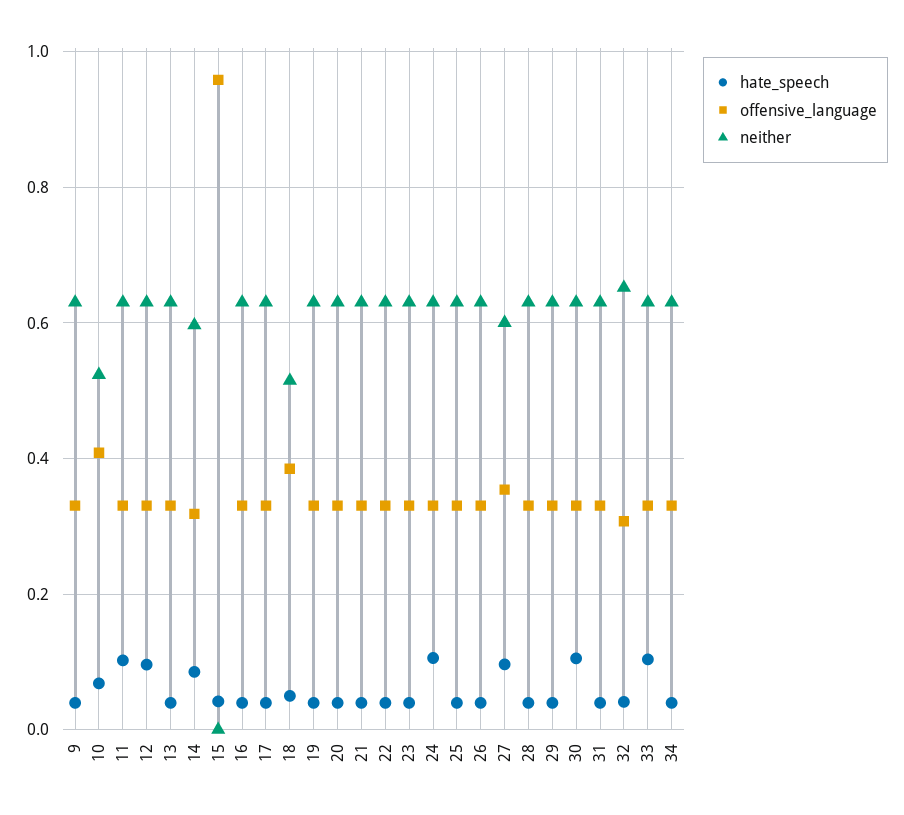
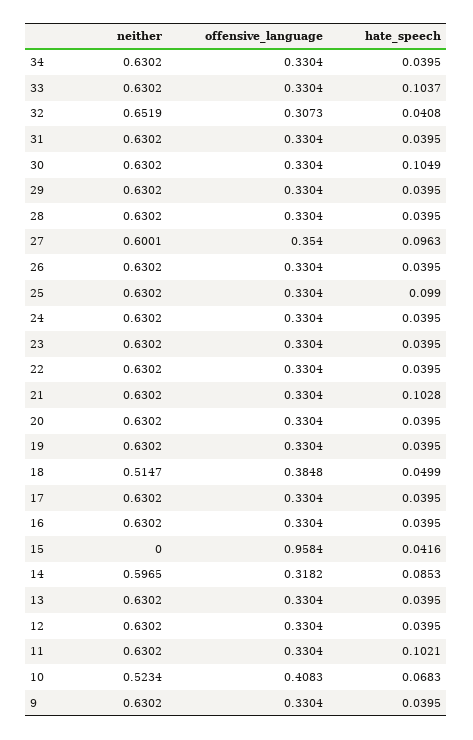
  {
    "hate_speech": {
      "9": 0.0395,
      "10": 0.0683,
      "11": 0.1021,
-     "12": 0.1,
+     "12": 0.0395,
      "13": 0.0395,
      "14": 0.0853,
      "15": 0.0416,
      "16": 0.0395,
      "17": 0.0395,
      "18": 0.0499,
      "19": 0.0395,
      "20": 0.0395,
-     "21": 0.04,
+     "21": 0.1028,
      "22": 0.0395,
      "23": 0.0395,
-     "24": 0.1,
+     "24": 0.0395,
-     "25": 0.04,
+     "25": 0.099,
      "26": 0.0395,
      "27": 0.0963,
      "28": 0.0395,
      "29": 0.0395,
      "30": 0.1049,
      "31": 0.0395,
      "32": 0.0408,
      "33": 0.1037,
      "34": 0.0395
    },
    "offensive_language": {
      "9": 0.3304,
      "10": 0.4083,
      "11": 0.3304,
      "12": 0.3304,
      "13": 0.3304,
      "14": 0.3182,
      "15": 0.9584,
      "16": 0.3304,
      "17": 0.3304,
      "18": 0.3848,
      "19": 0.3304,
      "20": 0.3304,
      "21": 0.3304,
      "22": 0.3304,
      "23": 0.3304,
      "24": 0.3304,
      "25": 0.3304,
      "26": 0.3304,
      "27": 0.354,
      "28": 0.3304,
      "29": 0.3304,
      "30": 0.3304,
      "31": 0.3304,
      "32": 0.3073,
      "33": 0.3304,
      "34": 0.3304
    },
    "neither": {
      "9": 0.6302,
      "10": 0.5234,
      "11": 0.6302,
      "12": 0.6302,
      "13": 0.6302,
      "14": 0.5965,
      "15": 0,
      "16": 0.6302,
      "17": 0.6302,
      "18": 0.5147,
      "19": 0.6302,
      "20": 0.6302,
      "21": 0.6302,
      "22": 0.6302,
      "23": 0.6302,
      "24": 0.6302,
      "25": 0.6302,
      "26": 0.6302,
      "27": 0.6001,
      "28": 0.6302,
      "29": 0.6302,
      "30": 0.6302,
      "31": 0.6302,
      "32": 0.6519,
      "33": 0.6302,
      "34": 0.6302
    }
  }

